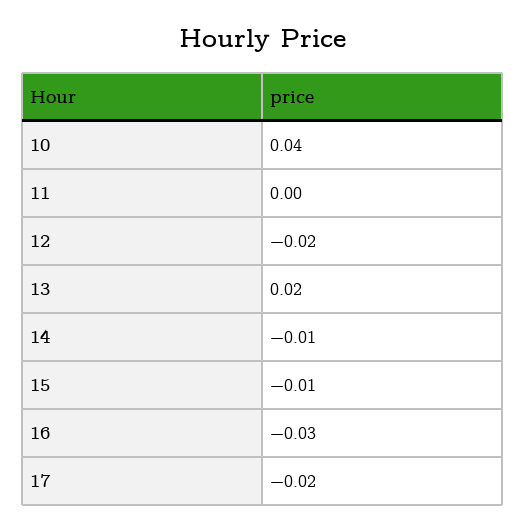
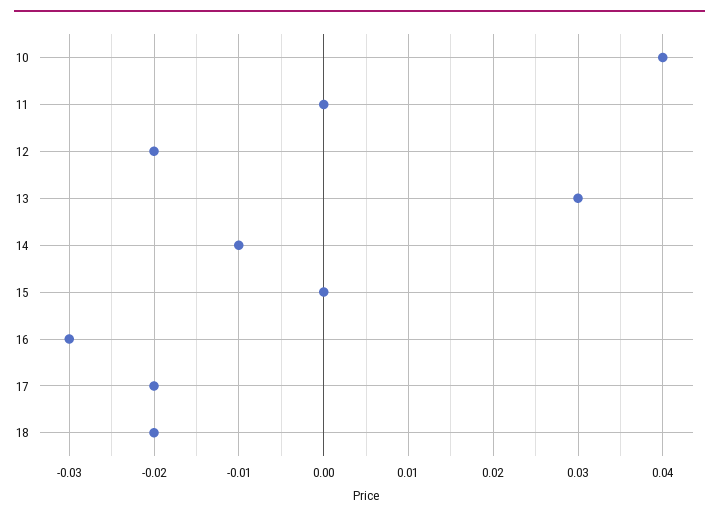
  {
    "10": 0.04,
    "11": 0,
    "12": -0.02,
-   "13": 0.02,
+   "13": 0.03,
    "14": -0.01,
-   "15": -0.01,
+   "15": 0,
    "16": -0.03,
-   "17": -0.02
+   "17": -0.02,
+   "18": -0.02
  }

